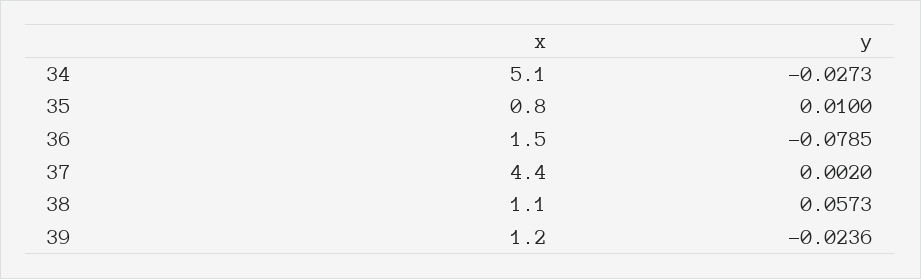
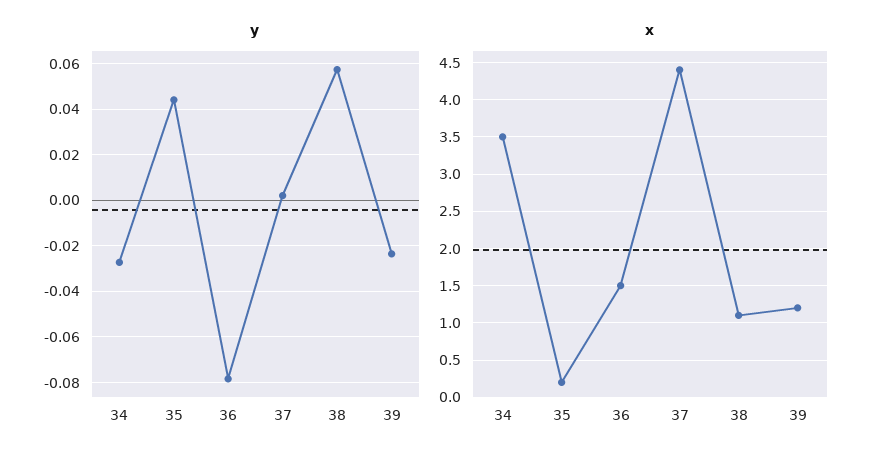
  {
    "x": {
-     "34": 5.1,
+     "34": 3.5,
-     "35": 0.8,
+     "35": 0.2,
      "36": 1.5,
      "37": 4.4,
      "38": 1.1,
      "39": 1.2
    },
    "y": {
      "34": -0.0273,
-     "35": 0.01,
+     "35": 0.045,
      "36": -0.0785,
      "37": 0.002,
      "38": 0.0573,
      "39": -0.0236
    }
  }

